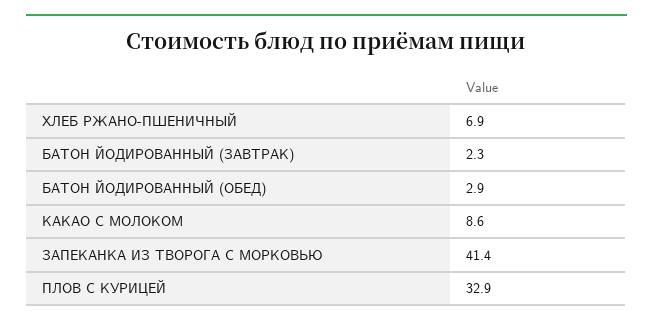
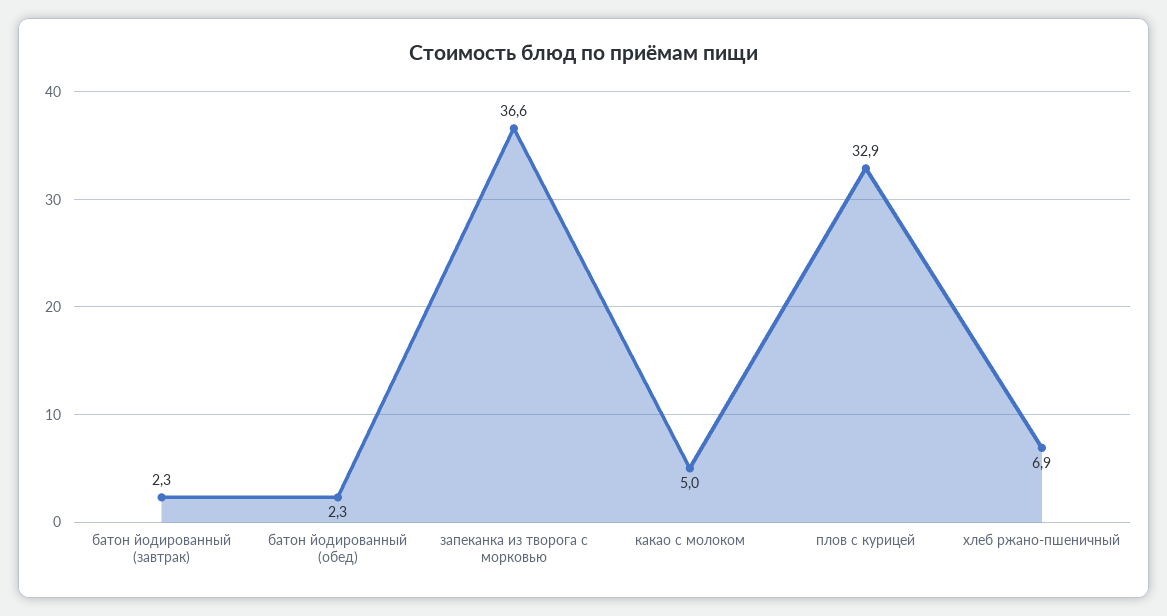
  {
    "ХЛЕБ РЖАНО-ПШЕНИЧНЫЙ": 6.9,
    "БАТОН ЙОДИРОВАННЫЙ (ЗАВТРАК)": 2.3,
-   "БАТОН ЙОДИРОВАННЫЙ (ОБЕД)": 2.9,
+   "БАТОН ЙОДИРОВАННЫЙ (ОБЕД)": 2.3,
-   "КАКАО С МОЛОКОМ": 8.6,
+   "КАКАО С МОЛОКОМ": 5,
-   "ЗАПЕКАНКА ИЗ ТВОРОГА С МОРКОВЬЮ": 41.4,
+   "ЗАПЕКАНКА ИЗ ТВОРОГА С МОРКОВЬЮ": 36.6,
    "ПЛОВ С КУРИЦЕЙ": 32.9
  }

